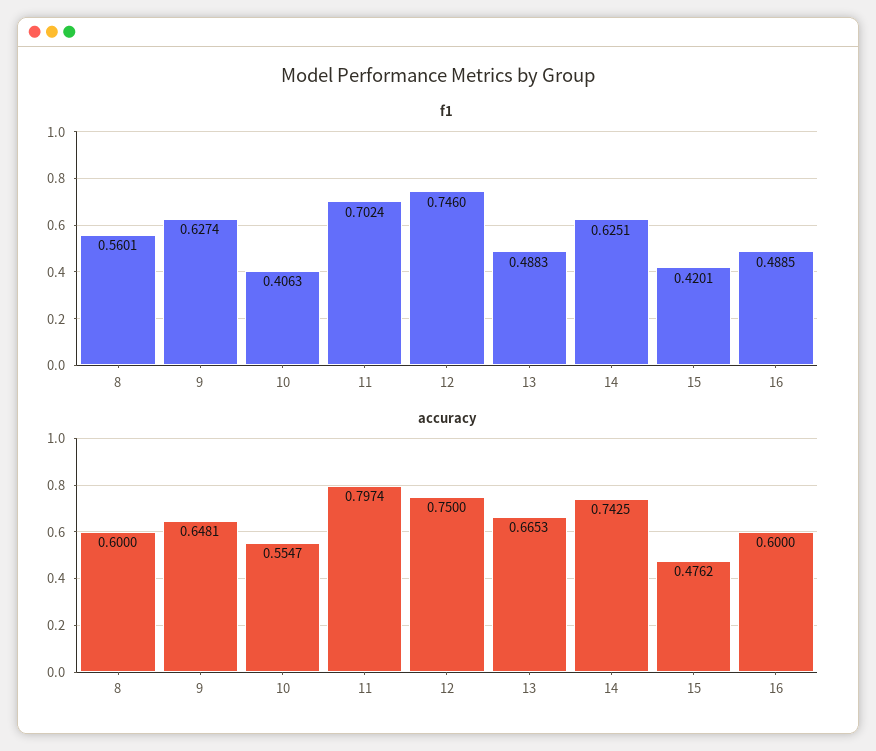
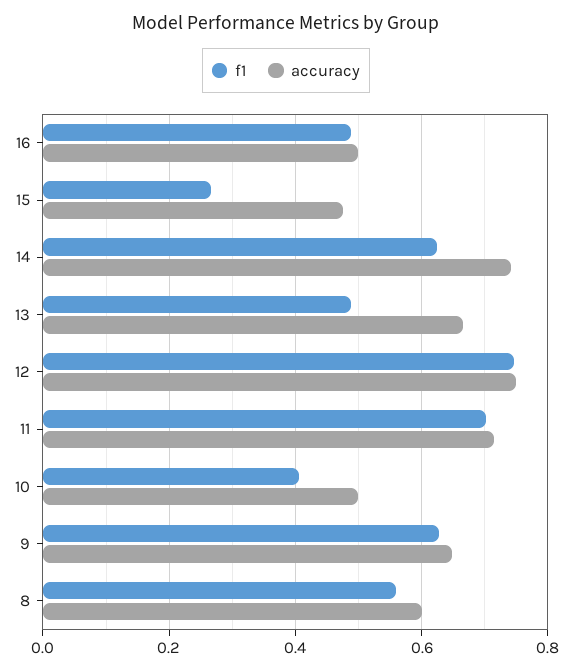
  {
    "f1": {
      "8": 0.5601,
      "9": 0.6274,
      "10": 0.4063,
      "11": 0.7024,
      "12": 0.746,
      "13": 0.4883,
      "14": 0.6251,
-     "15": 0.4201,
+     "15": 0.26,
      "16": 0.4885
    },
    "accuracy": {
      "8": 0.6,
      "9": 0.6481,
-     "10": 0.5547,
+     "10": 0.5,
-     "11": 0.7974,
+     "11": 0.72,
      "12": 0.75,
      "13": 0.6653,
      "14": 0.7425,
      "15": 0.4762,
-     "16": 0.6
+     "16": 0.5
    }
  }

